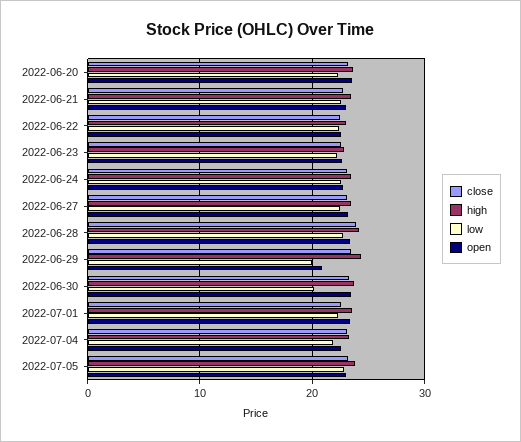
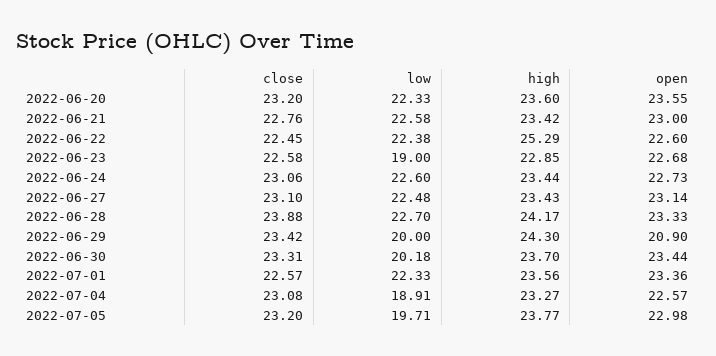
  {
    "close": {
      "2022-06-20": 23.2,
      "2022-06-21": 22.76,
      "2022-06-22": 22.45,
      "2022-06-23": 22.58,
      "2022-06-24": 23.06,
      "2022-06-27": 23.1,
      "2022-06-28": 23.88,
      "2022-06-29": 23.42,
      "2022-06-30": 23.31,
      "2022-07-01": 22.57,
      "2022-07-04": 23.08,
      "2022-07-05": 23.2
    },
    "high": {
      "2022-06-20": 23.6,
      "2022-06-21": 23.42,
-     "2022-06-22": 23,
+     "2022-06-22": 25.29,
      "2022-06-23": 22.85,
      "2022-06-24": 23.44,
      "2022-06-27": 23.43,
      "2022-06-28": 24.17,
      "2022-06-29": 24.3,
      "2022-06-30": 23.7,
      "2022-07-01": 23.56,
      "2022-07-04": 23.27,
      "2022-07-05": 23.77
    },
    "low": {
      "2022-06-20": 22.33,
      "2022-06-21": 22.58,
      "2022-06-22": 22.38,
-     "2022-06-23": 22,
+     "2022-06-23": 19,
      "2022-06-24": 22.6,
      "2022-06-27": 22.48,
      "2022-06-28": 22.7,
      "2022-06-29": 20,
      "2022-06-30": 20.18,
      "2022-07-01": 22.33,
-     "2022-07-04": 22,
+     "2022-07-04": 18.91,
-     "2022-07-05": 23
+     "2022-07-05": 19.71
    },
    "open": {
      "2022-06-20": 23.55,
      "2022-06-21": 23,
      "2022-06-22": 22.6,
      "2022-06-23": 22.68,
      "2022-06-24": 22.73,
      "2022-06-27": 23.14,
      "2022-06-28": 23.33,
      "2022-06-29": 20.9,
      "2022-06-30": 23.44,
      "2022-07-01": 23.36,
      "2022-07-04": 22.57,
      "2022-07-05": 22.98
    }
  }

